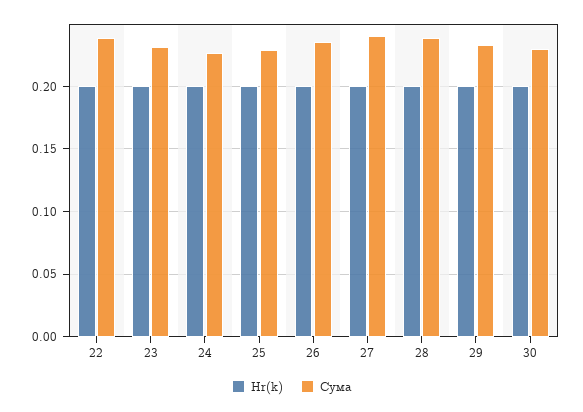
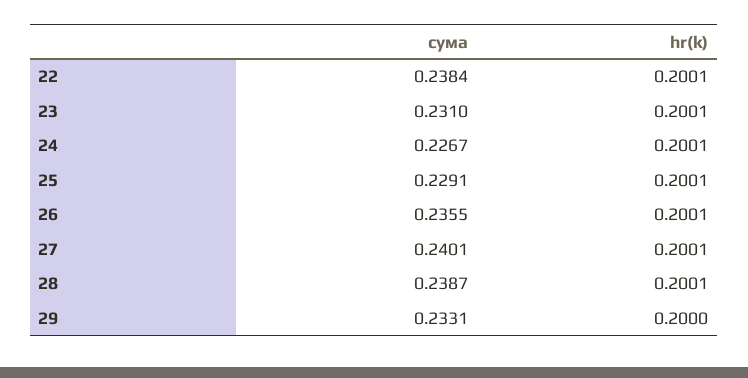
  {
    "Hr(k)": {
      "22": 0.2001,
      "23": 0.2001,
      "24": 0.2001,
      "25": 0.2001,
      "26": 0.2001,
      "27": 0.2001,
      "28": 0.2001,
-     "29": 0.2,
+     "29": 0.2
-     "30": 0.2
    },
    "Сума": {
      "22": 0.2384,
      "23": 0.231,
      "24": 0.2267,
      "25": 0.2291,
      "26": 0.2355,
      "27": 0.2401,
      "28": 0.2387,
-     "29": 0.2331,
+     "29": 0.2331
-     "30": 0.23
    }
  }

